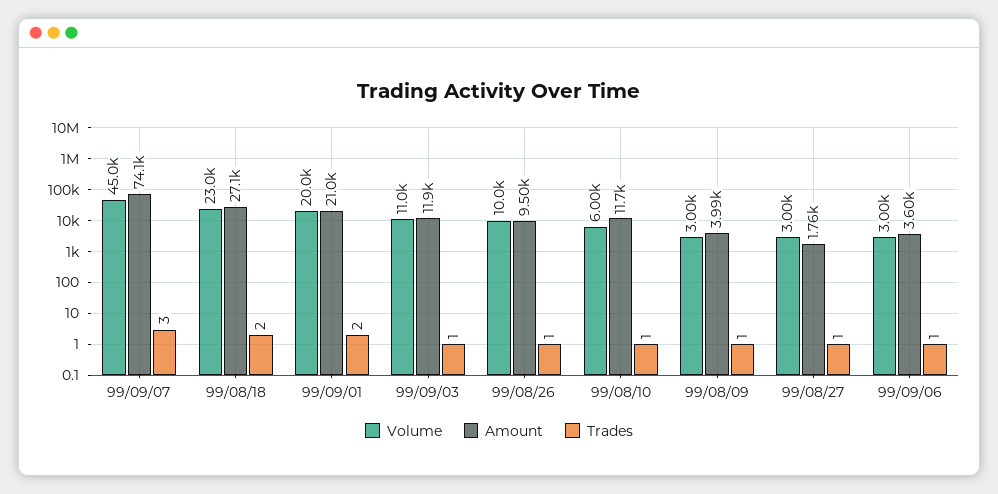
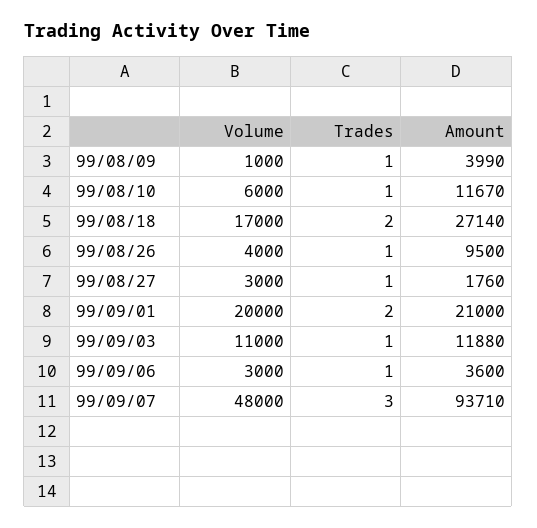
  {
    "Volume": {
-     "99/09/07": 45000,
+     "99/09/07": 48000,
-     "99/08/18": 23000,
+     "99/08/18": 17000,
      "99/09/01": 20000,
      "99/09/03": 11000,
-     "99/08/26": 10000,
+     "99/08/26": 4000,
      "99/08/10": 6000,
-     "99/08/09": 3000,
+     "99/08/09": 1000,
      "99/08/27": 3000,
      "99/09/06": 3000
    },
    "Amount": {
-     "99/09/07": 74100,
+     "99/09/07": 93710,
      "99/08/18": 27140,
      "99/09/01": 21000,
      "99/09/03": 11880,
      "99/08/26": 9500,
      "99/08/10": 11670,
      "99/08/09": 3990,
      "99/08/27": 1760,
      "99/09/06": 3600
    },
    "Trades": {
      "99/09/07": 3,
      "99/08/18": 2,
      "99/09/01": 2,
      "99/09/03": 1,
      "99/08/26": 1,
      "99/08/10": 1,
      "99/08/09": 1,
      "99/08/27": 1,
      "99/09/06": 1
    }
  }

